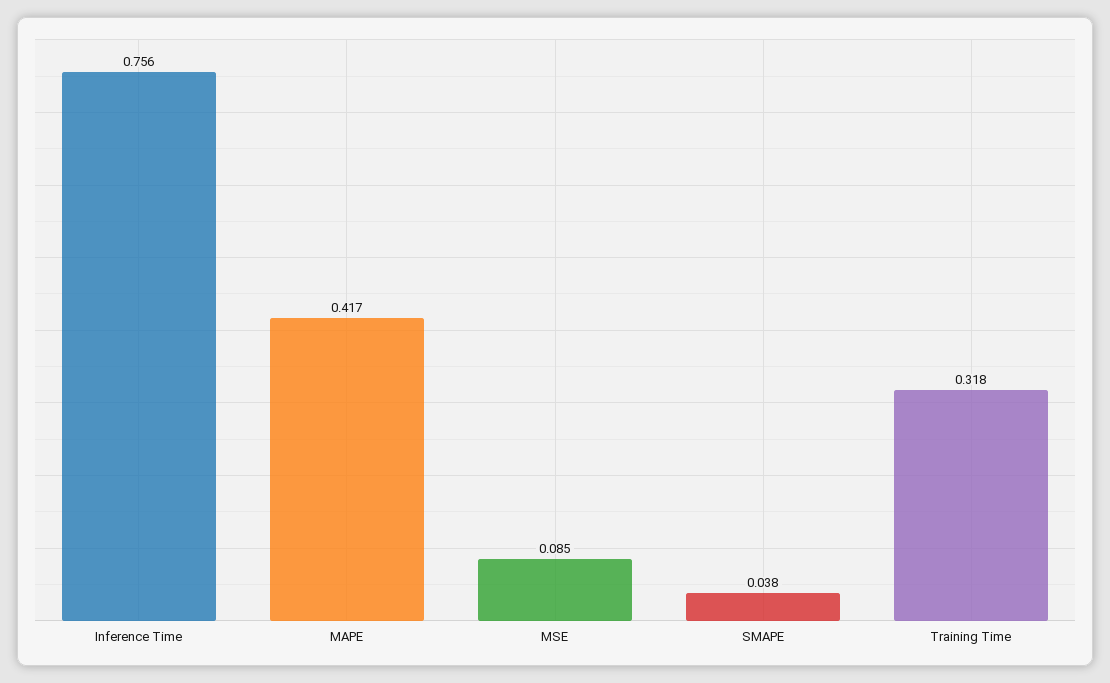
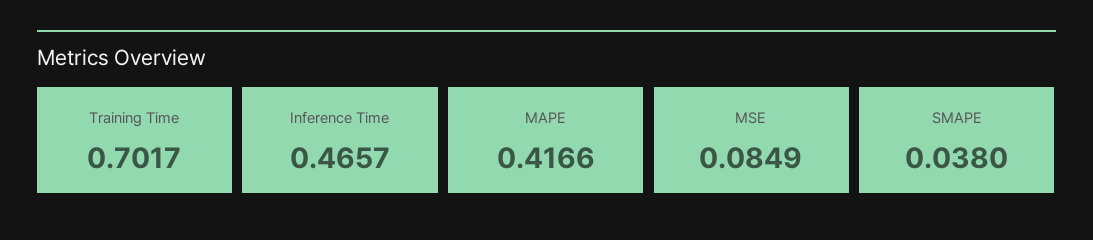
  {
-   "Inference Time": 0.756,
+   "Inference Time": 0.4657,
    "MAPE": 0.4166,
    "MSE": 0.0849,
    "SMAPE": 0.038,
-   "Training Time": 0.318
+   "Training Time": 0.7017
  }

